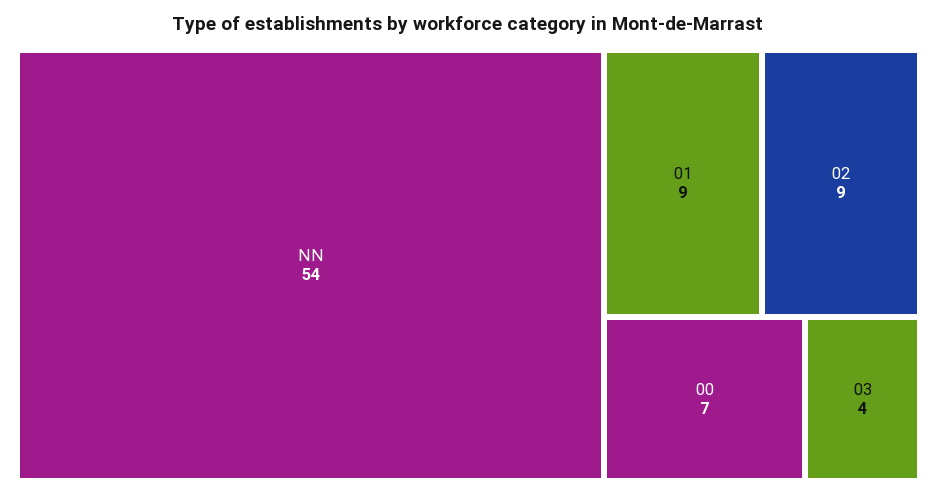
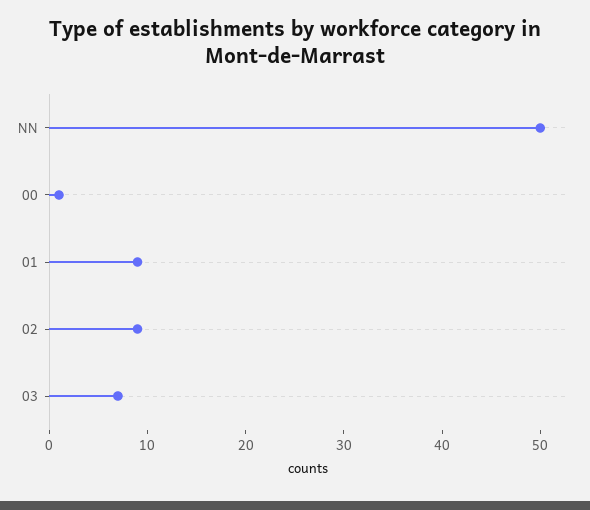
  {
-   "NN": 54,
+   "NN": 50,
    "01": 9,
    "02": 9,
-   "00": 7,
+   "00": 1,
-   "03": 4
+   "03": 7
  }

